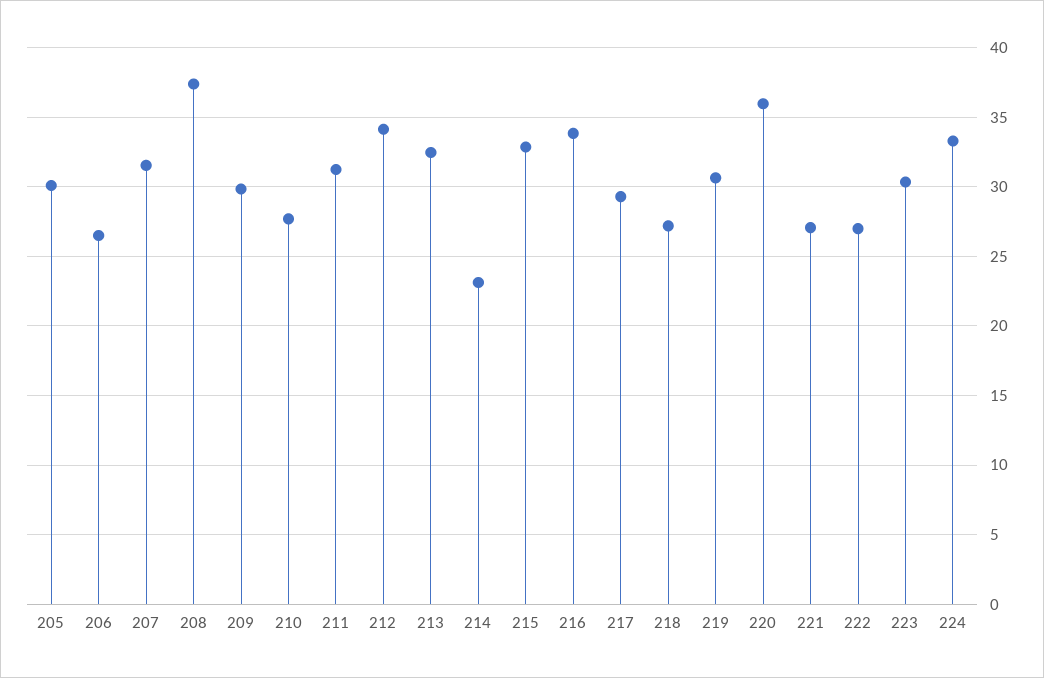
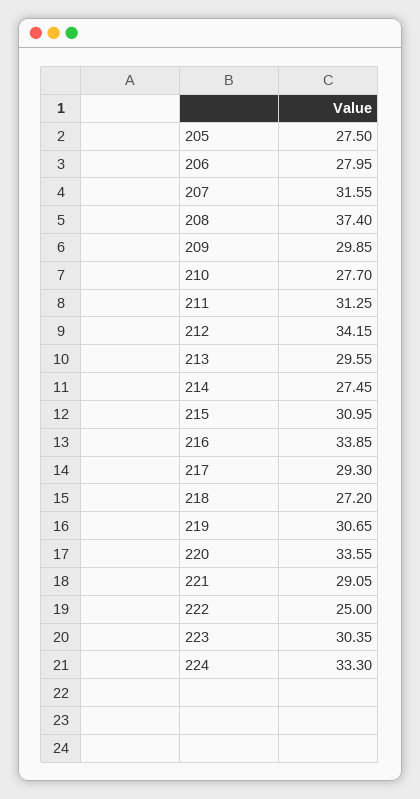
  {
-   "205": 30,
+   "205": 27.5,
-   "206": 26.5,
+   "206": 27.95,
    "207": 31.55,
    "208": 37.4,
    "209": 29.85,
    "210": 27.7,
    "211": 31.25,
    "212": 34.15,
-   "213": 32.5,
+   "213": 29.55,
-   "214": 23,
+   "214": 27.45,
-   "215": 33,
+   "215": 30.95,
    "216": 33.85,
    "217": 29.3,
    "218": 27.2,
    "219": 30.65,
-   "220": 36,
+   "220": 33.55,
-   "221": 27,
+   "221": 29.05,
-   "222": 27,
+   "222": 25,
    "223": 30.35,
    "224": 33.3
  }

